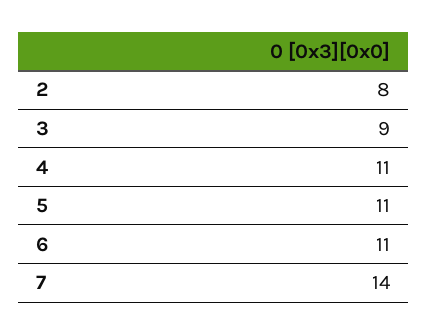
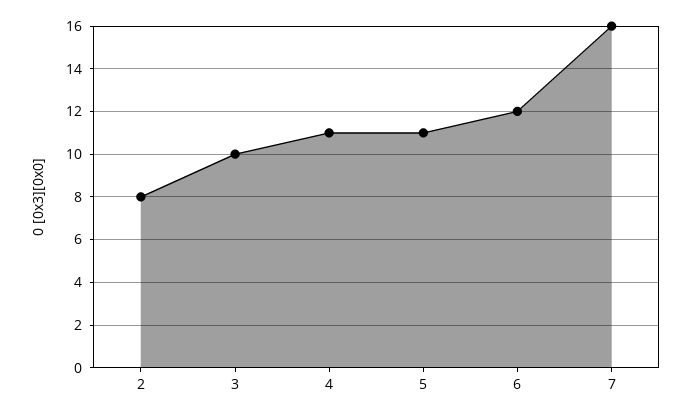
  {
    "2": 8,
-   "3": 9,
+   "3": 10,
    "4": 11,
    "5": 11,
-   "6": 11,
+   "6": 12,
-   "7": 14
+   "7": 16
  }

